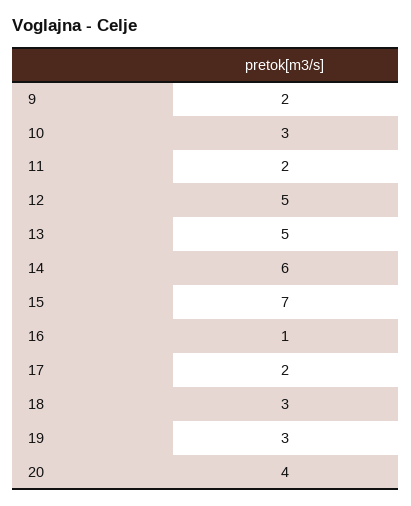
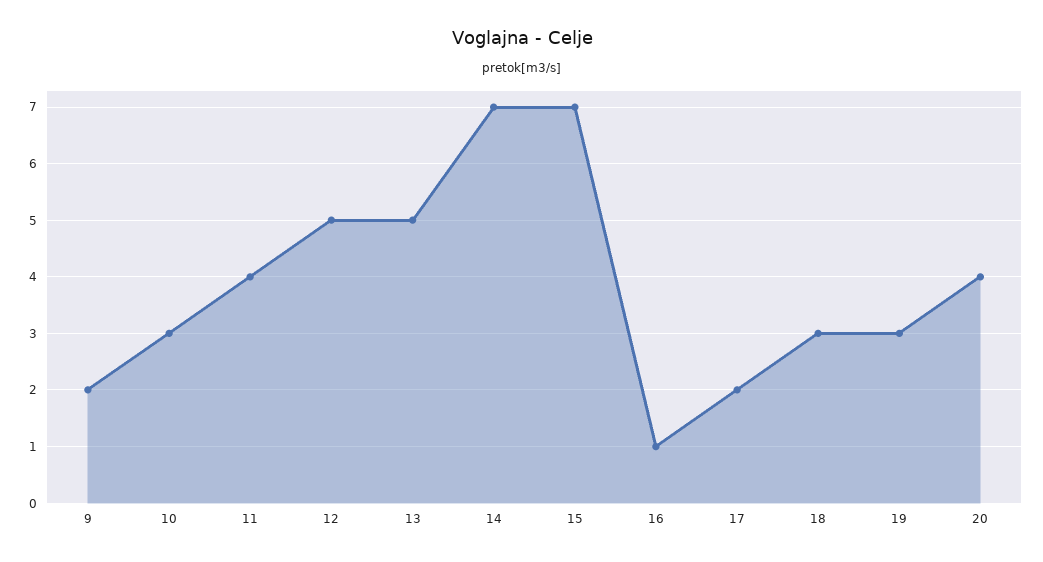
  {
    "9": 2,
    "10": 3,
-   "11": 2,
+   "11": 4,
    "12": 5,
    "13": 5,
-   "14": 6,
+   "14": 7,
    "15": 7,
    "16": 1,
    "17": 2,
    "18": 3,
    "19": 3,
    "20": 4
  }

